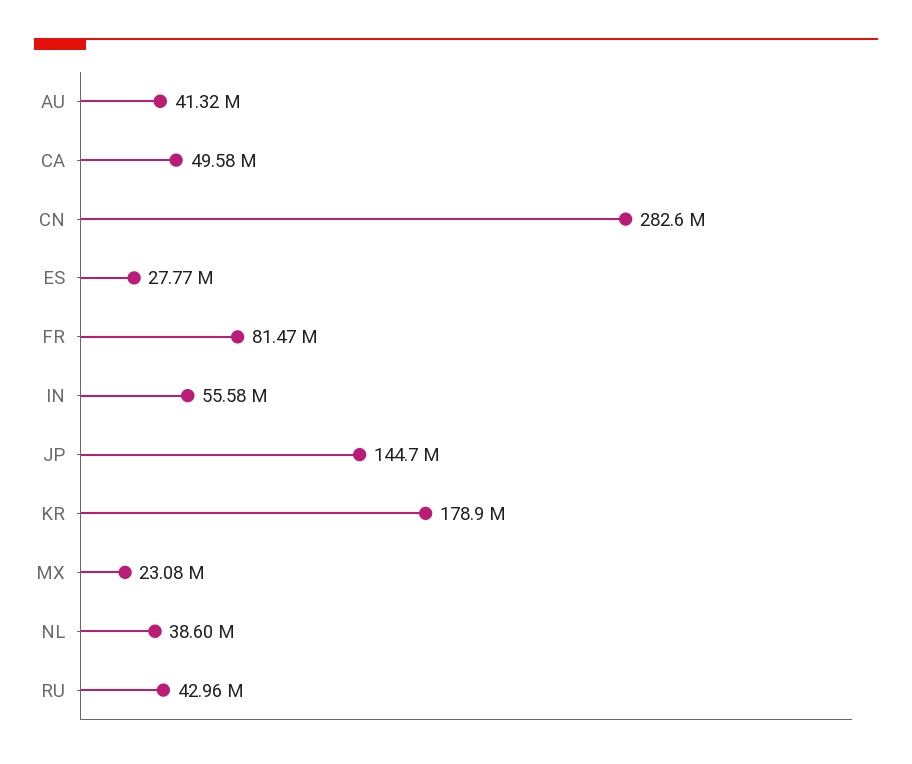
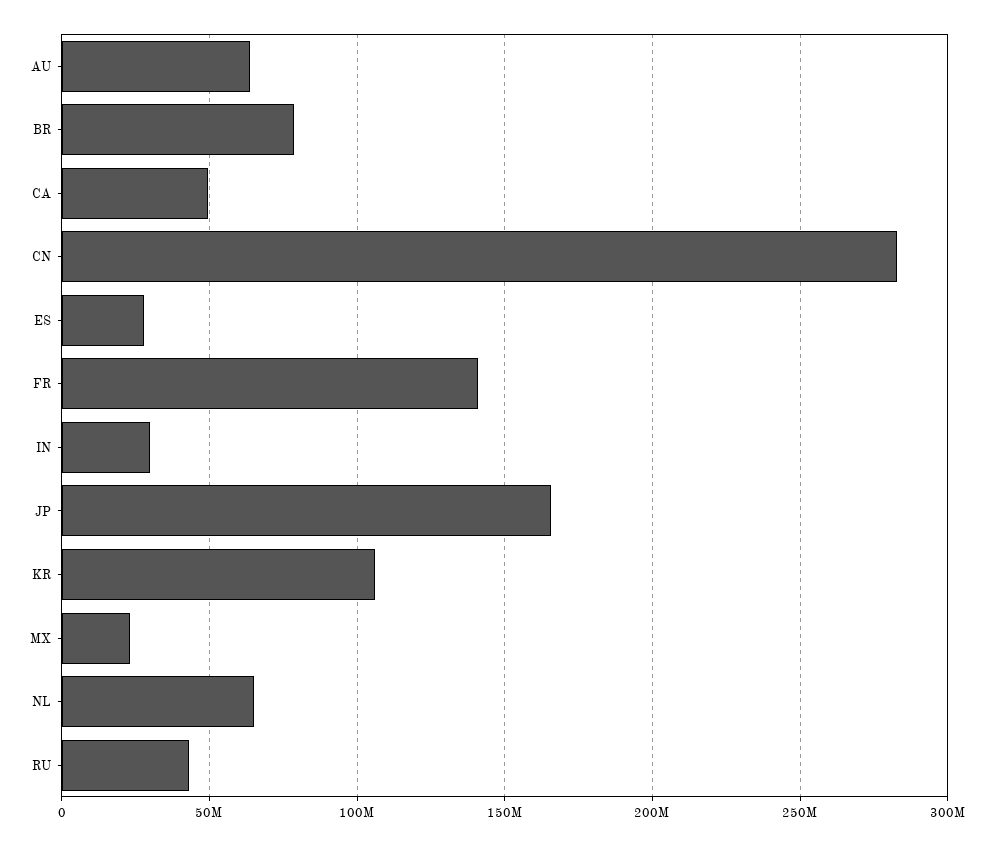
  {
-   "AU": 41320000,
+   "AU": 65000000,
    "CA": 49580000,
    "CN": 282600000,
    "ES": 27770000,
-   "FR": 81470000,
+   "FR": 140000000,
-   "IN": 55580000,
+   "IN": 30000000,
-   "JP": 144700000,
+   "JP": 165000000,
-   "KR": 178900000,
+   "KR": 105000000,
    "MX": 23080000,
-   "NL": 38600000,
+   "NL": 65000000,
-   "RU": 42960000
+   "RU": 42960000,
+   "BR": 80000000
  }

